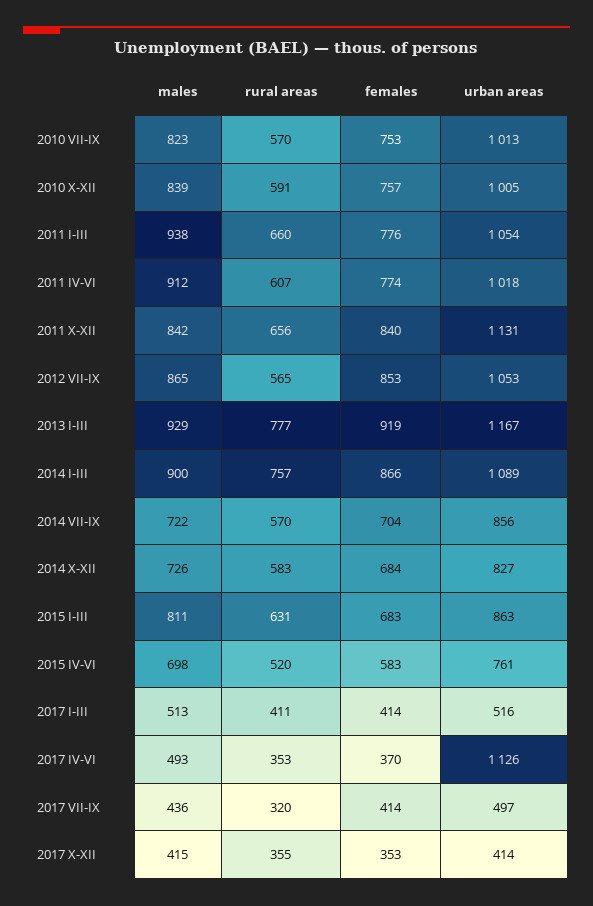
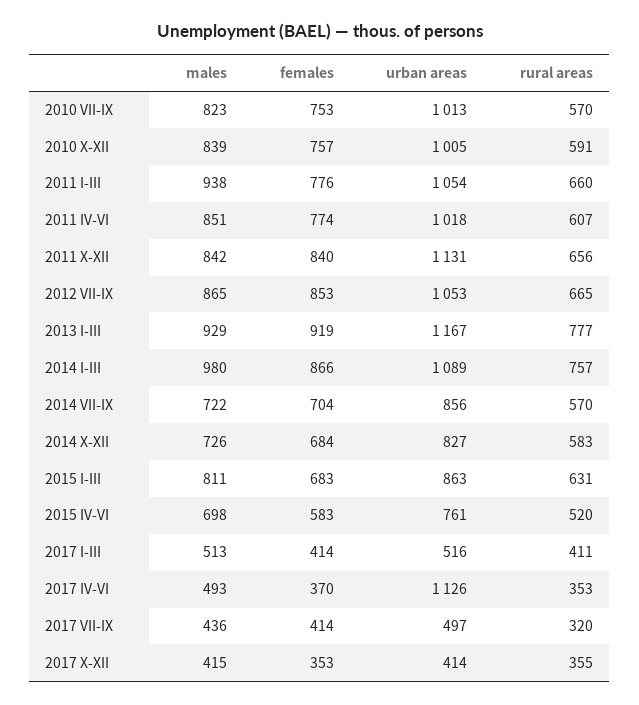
  {
    "males": {
      "2010 VII-IX": 823,
      "2010 X-XII": 839,
      "2011 I-III": 938,
-     "2011 IV-VI": 912,
+     "2011 IV-VI": 851,
      "2011 X-XII": 842,
      "2012 VII-IX": 865,
      "2013 I-III": 929,
-     "2014 I-III": 900,
+     "2014 I-III": 980,
      "2014 VII-IX": 722,
      "2014 X-XII": 726,
      "2015 I-III": 811,
      "2015 IV-VI": 698,
      "2017 I-III": 513,
      "2017 IV-VI": 493,
      "2017 VII-IX": 436,
      "2017 X-XII": 415
    },
    "rural areas": {
      "2010 VII-IX": 570,
      "2010 X-XII": 591,
      "2011 I-III": 660,
      "2011 IV-VI": 607,
      "2011 X-XII": 656,
-     "2012 VII-IX": 565,
+     "2012 VII-IX": 665,
      "2013 I-III": 777,
      "2014 I-III": 757,
      "2014 VII-IX": 570,
      "2014 X-XII": 583,
      "2015 I-III": 631,
      "2015 IV-VI": 520,
      "2017 I-III": 411,
      "2017 IV-VI": 353,
      "2017 VII-IX": 320,
      "2017 X-XII": 355
    },
    "females": {
      "2010 VII-IX": 753,
      "2010 X-XII": 757,
      "2011 I-III": 776,
      "2011 IV-VI": 774,
      "2011 X-XII": 840,
      "2012 VII-IX": 853,
      "2013 I-III": 919,
      "2014 I-III": 866,
      "2014 VII-IX": 704,
      "2014 X-XII": 684,
      "2015 I-III": 683,
      "2015 IV-VI": 583,
      "2017 I-III": 414,
      "2017 IV-VI": 370,
      "2017 VII-IX": 414,
      "2017 X-XII": 353
    },
    "urban areas": {
      "2010 VII-IX": 1013,
      "2010 X-XII": 1005,
      "2011 I-III": 1054,
      "2011 IV-VI": 1018,
      "2011 X-XII": 1131,
      "2012 VII-IX": 1053,
      "2013 I-III": 1167,
      "2014 I-III": 1089,
      "2014 VII-IX": 856,
      "2014 X-XII": 827,
      "2015 I-III": 863,
      "2015 IV-VI": 761,
      "2017 I-III": 516,
      "2017 IV-VI": 1126,
      "2017 VII-IX": 497,
      "2017 X-XII": 414
    }
  }

